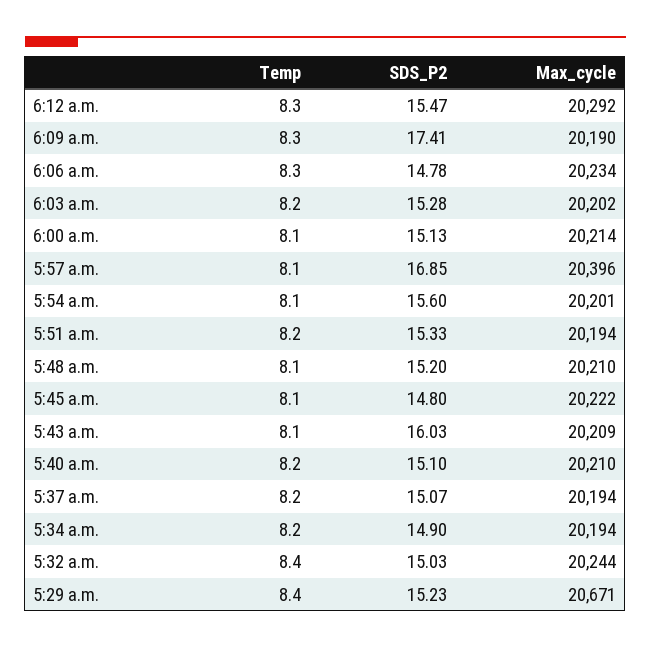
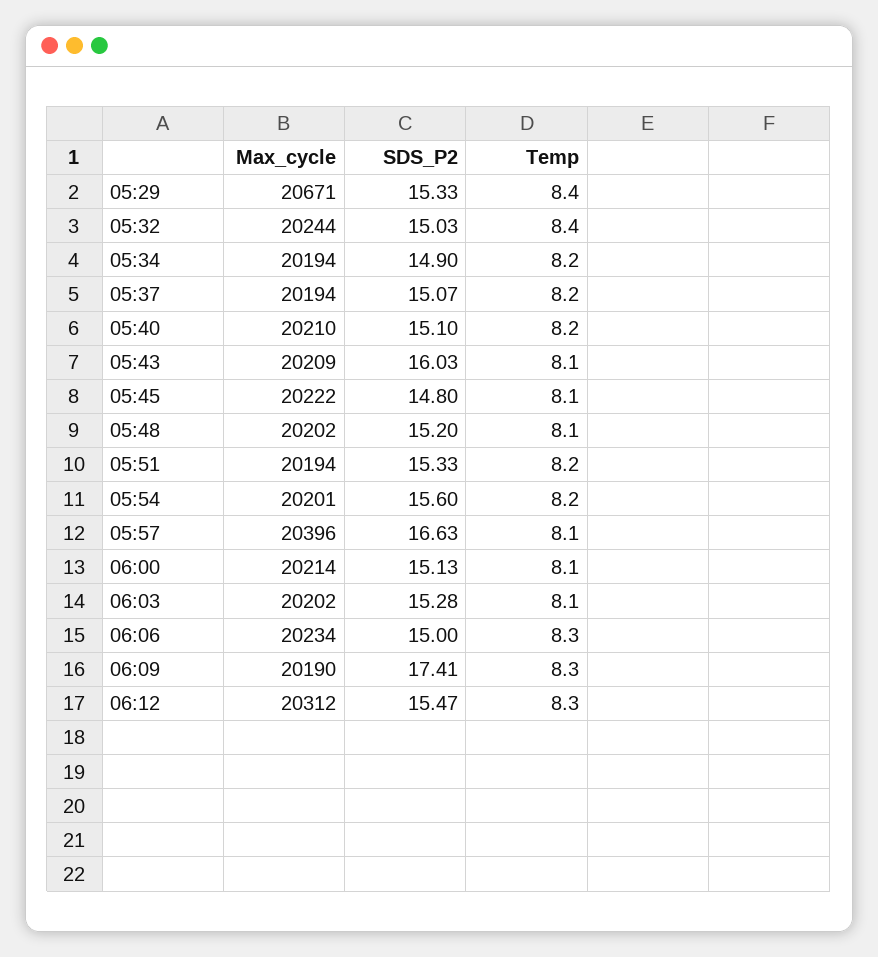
  {
    "Temp": {
      "6:12 a.m.": 8.3,
      "6:09 a.m.": 8.3,
      "6:06 a.m.": 8.3,
-     "6:03 a.m.": 8.2,
+     "6:03 a.m.": 8.1,
      "6:00 a.m.": 8.1,
      "5:57 a.m.": 8.1,
-     "5:54 a.m.": 8.1,
+     "5:54 a.m.": 8.2,
      "5:51 a.m.": 8.2,
      "5:48 a.m.": 8.1,
      "5:45 a.m.": 8.1,
      "5:43 a.m.": 8.1,
      "5:40 a.m.": 8.2,
      "5:37 a.m.": 8.2,
      "5:34 a.m.": 8.2,
      "5:32 a.m.": 8.4,
      "5:29 a.m.": 8.4
    },
    "SDS_P2": {
      "6:12 a.m.": 15.47,
      "6:09 a.m.": 17.41,
-     "6:06 a.m.": 14.78,
+     "6:06 a.m.": 15,
      "6:03 a.m.": 15.28,
      "6:00 a.m.": 15.13,
-     "5:57 a.m.": 16.85,
+     "5:57 a.m.": 16.63,
      "5:54 a.m.": 15.6,
      "5:51 a.m.": 15.33,
      "5:48 a.m.": 15.2,
      "5:45 a.m.": 14.8,
      "5:43 a.m.": 16.03,
      "5:40 a.m.": 15.1,
      "5:37 a.m.": 15.07,
      "5:34 a.m.": 14.9,
      "5:32 a.m.": 15.03,
-     "5:29 a.m.": 15.23
+     "5:29 a.m.": 15.33
    },
    "Max_cycle": {
-     "6:12 a.m.": 20292,
+     "6:12 a.m.": 20312,
      "6:09 a.m.": 20190,
      "6:06 a.m.": 20234,
      "6:03 a.m.": 20202,
      "6:00 a.m.": 20214,
      "5:57 a.m.": 20396,
      "5:54 a.m.": 20201,
      "5:51 a.m.": 20194,
-     "5:48 a.m.": 20210,
+     "5:48 a.m.": 20202,
      "5:45 a.m.": 20222,
      "5:43 a.m.": 20209,
      "5:40 a.m.": 20210,
      "5:37 a.m.": 20194,
      "5:34 a.m.": 20194,
      "5:32 a.m.": 20244,
      "5:29 a.m.": 20671
    }
  }

